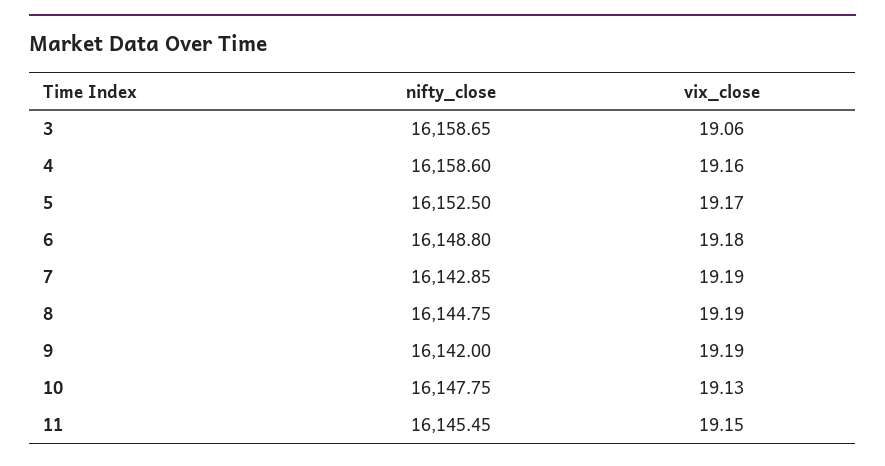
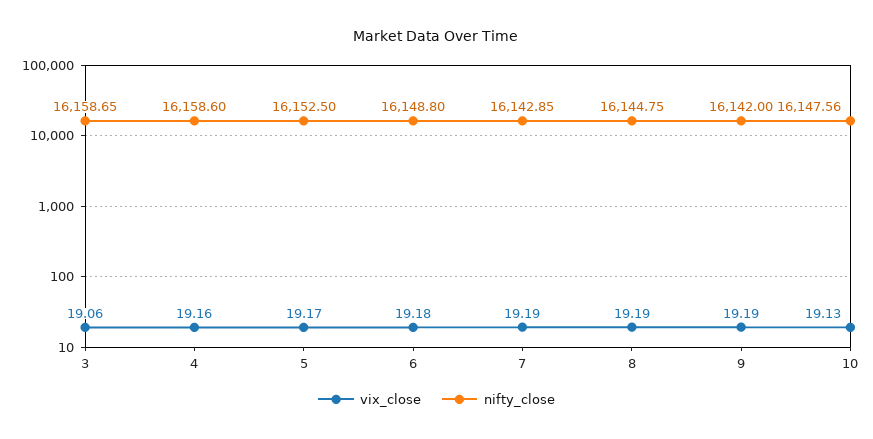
  {
    "nifty_close": {
      "3": 16158.65,
      "4": 16158.6,
      "5": 16152.5,
      "6": 16148.8,
      "7": 16142.85,
      "8": 16144.75,
      "9": 16142,
-     "10": 16147.75,
+     "10": 16147.56
-     "11": 16145.45
    },
    "vix_close": {
      "3": 19.06,
      "4": 19.16,
      "5": 19.17,
      "6": 19.18,
      "7": 19.19,
      "8": 19.19,
      "9": 19.19,
-     "10": 19.13,
+     "10": 19.13
-     "11": 19.15
    }
  }

